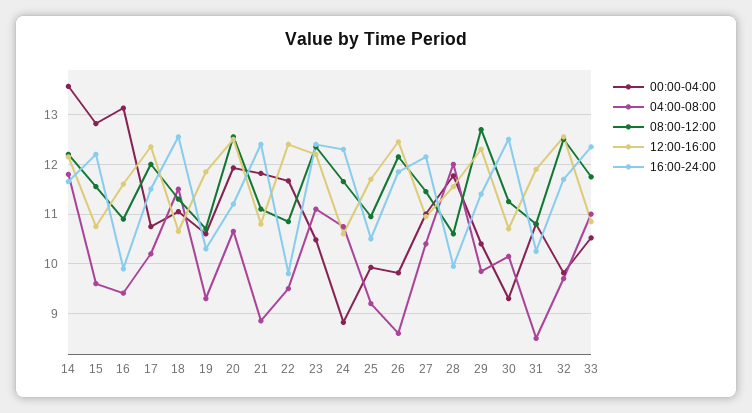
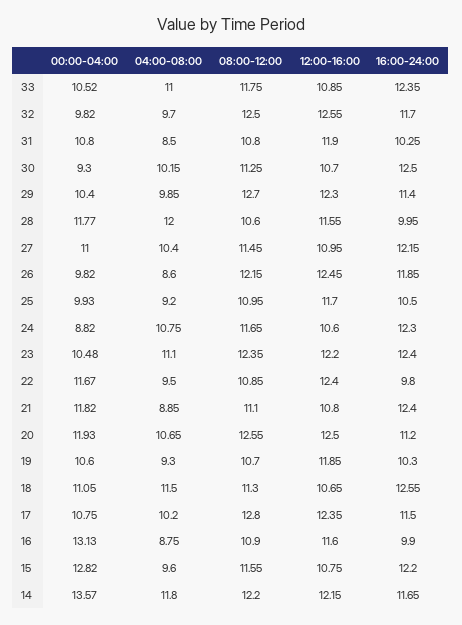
  {
    "00:00-04:00": {
      "14": 13.57,
      "15": 12.82,
      "16": 13.13,
      "17": 10.75,
      "18": 11.05,
      "19": 10.6,
      "20": 11.93,
      "21": 11.82,
      "22": 11.67,
      "23": 10.48,
      "24": 8.82,
      "25": 9.93,
      "26": 9.82,
      "27": 11,
      "28": 11.77,
      "29": 10.4,
      "30": 9.3,
      "31": 10.8,
      "32": 9.82,
      "33": 10.52
    },
    "04:00-08:00": {
      "14": 11.8,
      "15": 9.6,
-     "16": 9.4,
+     "16": 8.75,
      "17": 10.2,
      "18": 11.5,
      "19": 9.3,
      "20": 10.65,
      "21": 8.85,
      "22": 9.5,
      "23": 11.1,
      "24": 10.75,
      "25": 9.2,
      "26": 8.6,
      "27": 10.4,
      "28": 12,
      "29": 9.85,
      "30": 10.15,
      "31": 8.5,
      "32": 9.7,
      "33": 11
    },
    "08:00-12:00": {
      "14": 12.2,
      "15": 11.55,
      "16": 10.9,
-     "17": 12,
+     "17": 12.8,
      "18": 11.3,
      "19": 10.7,
      "20": 12.55,
      "21": 11.1,
      "22": 10.85,
      "23": 12.35,
      "24": 11.65,
      "25": 10.95,
      "26": 12.15,
      "27": 11.45,
      "28": 10.6,
      "29": 12.7,
      "30": 11.25,
      "31": 10.8,
      "32": 12.5,
      "33": 11.75
    },
    "12:00-16:00": {
      "14": 12.15,
      "15": 10.75,
      "16": 11.6,
      "17": 12.35,
      "18": 10.65,
      "19": 11.85,
      "20": 12.5,
      "21": 10.8,
      "22": 12.4,
      "23": 12.2,
      "24": 10.6,
      "25": 11.7,
      "26": 12.45,
      "27": 10.95,
      "28": 11.55,
      "29": 12.3,
      "30": 10.7,
      "31": 11.9,
      "32": 12.55,
      "33": 10.85
    },
    "16:00-24:00": {
      "14": 11.65,
      "15": 12.2,
      "16": 9.9,
      "17": 11.5,
      "18": 12.55,
      "19": 10.3,
      "20": 11.2,
      "21": 12.4,
      "22": 9.8,
      "23": 12.4,
      "24": 12.3,
      "25": 10.5,
      "26": 11.85,
      "27": 12.15,
      "28": 9.95,
      "29": 11.4,
      "30": 12.5,
      "31": 10.25,
      "32": 11.7,
      "33": 12.35
    }
  }

